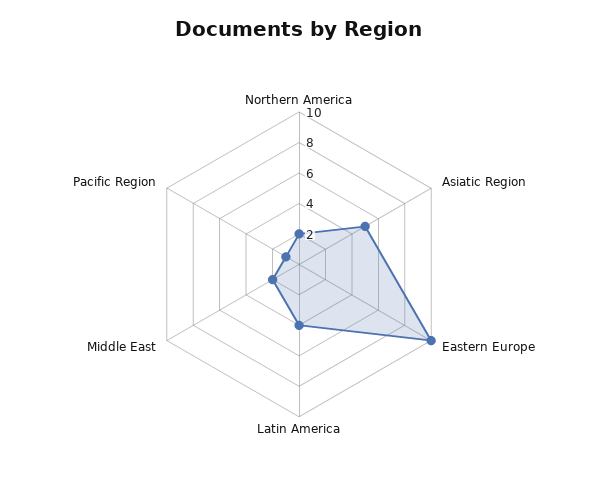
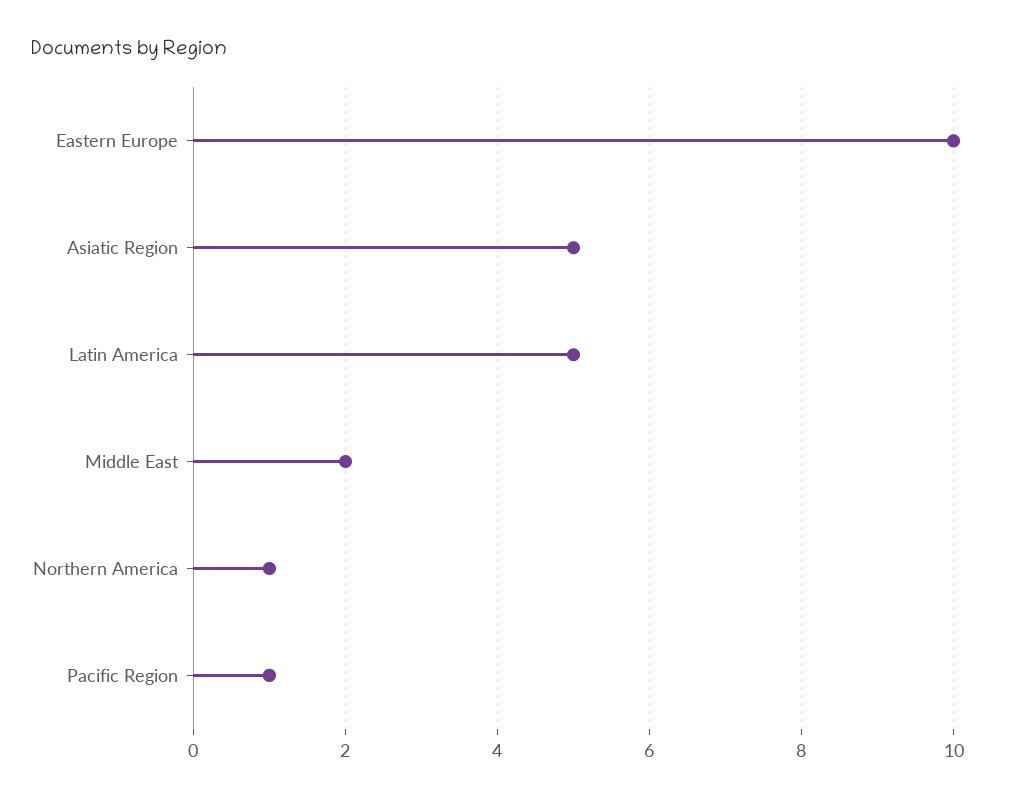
  {
-   "Northern America": 2,
+   "Northern America": 1,
    "Asiatic Region": 5,
    "Eastern Europe": 10,
-   "Latin America": 4,
+   "Latin America": 5,
    "Middle East": 2,
    "Pacific Region": 1
  }

